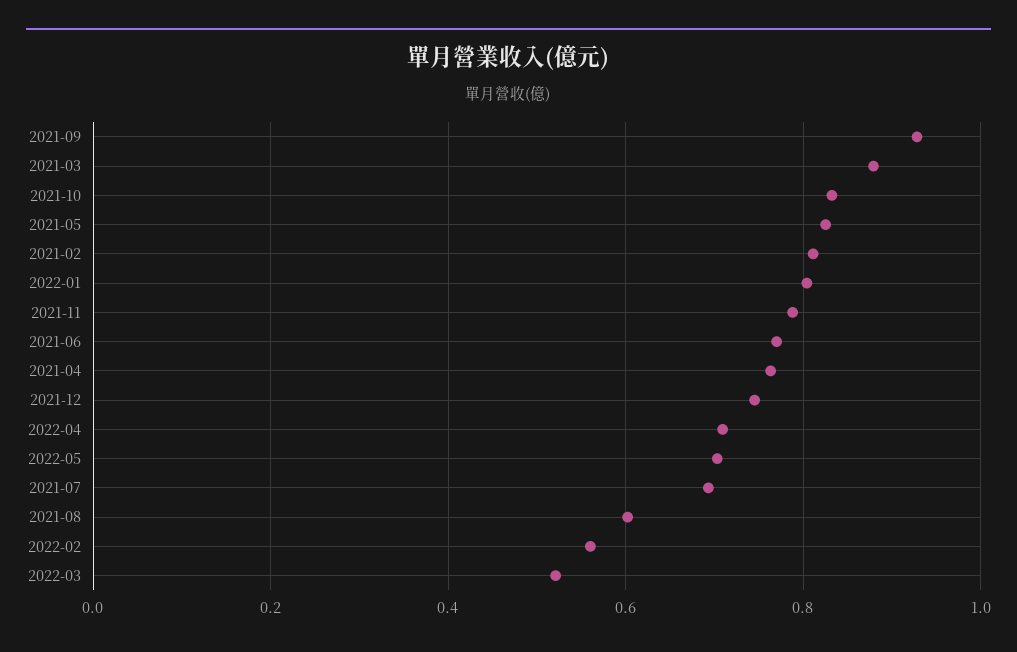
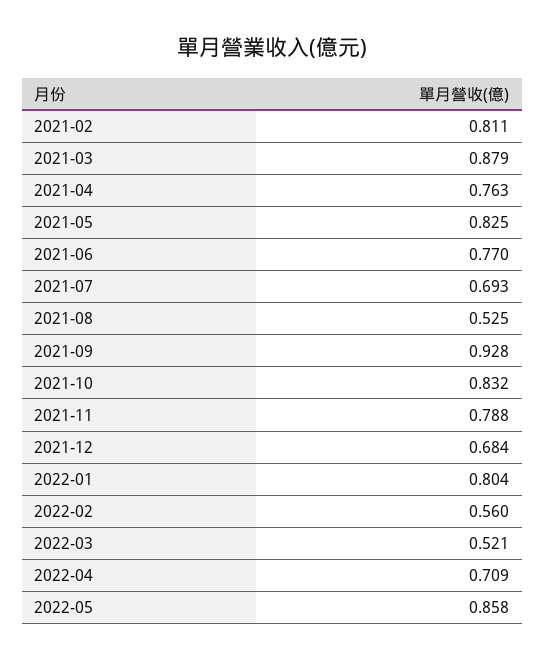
  {
    "2021-09": 0.928,
    "2021-03": 0.879,
    "2021-10": 0.832,
    "2021-05": 0.825,
    "2021-02": 0.811,
    "2022-01": 0.804,
    "2021-11": 0.788,
    "2021-06": 0.77,
    "2021-04": 0.763,
-   "2021-12": 0.74,
+   "2021-12": 0.684,
    "2022-04": 0.709,
-   "2022-05": 0.7,
+   "2022-05": 0.858,
    "2021-07": 0.693,
-   "2021-08": 0.6,
+   "2021-08": 0.525,
    "2022-02": 0.56,
    "2022-03": 0.521
  }

